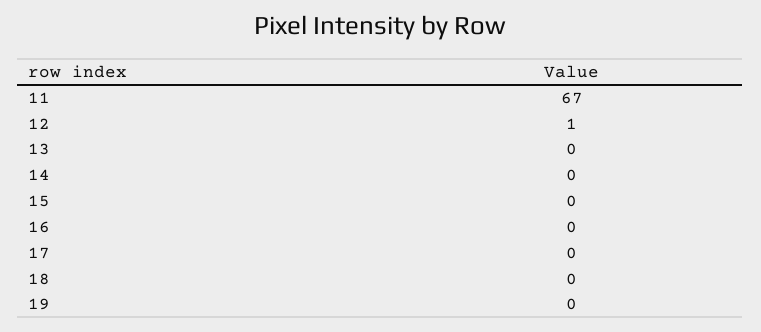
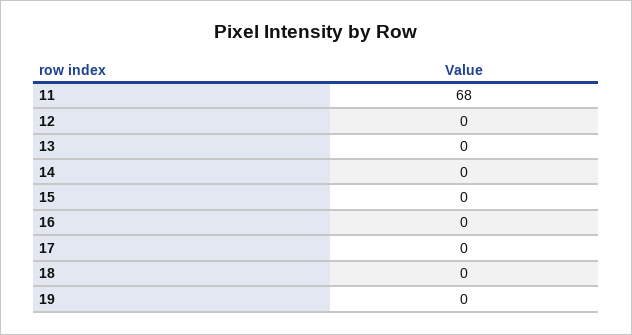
  {
-   "11": 67,
+   "11": 68,
-   "12": 1,
+   "12": 0,
    "13": 0,
    "14": 0,
    "15": 0,
    "16": 0,
    "17": 0,
    "18": 0,
    "19": 0
  }

